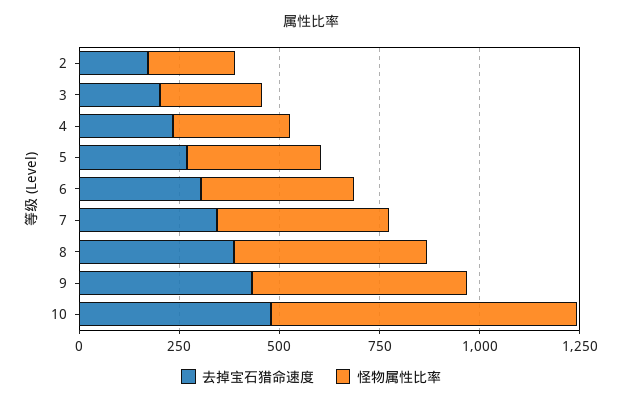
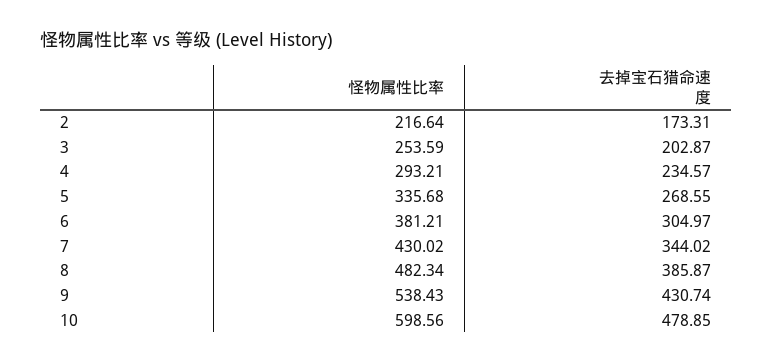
  {
    "去掉宝石猎命速度": {
      "2": 173.31,
      "3": 202.87,
      "4": 234.57,
      "5": 268.55,
      "6": 304.97,
      "7": 344.02,
      "8": 385.87,
      "9": 430.74,
      "10": 478.85
    },
    "怪物属性比率": {
      "2": 216.64,
      "3": 253.59,
      "4": 293.21,
      "5": 335.68,
      "6": 381.21,
      "7": 430.02,
      "8": 482.34,
      "9": 538.43,
-     "10": 750
+     "10": 598.56
    }
  }

